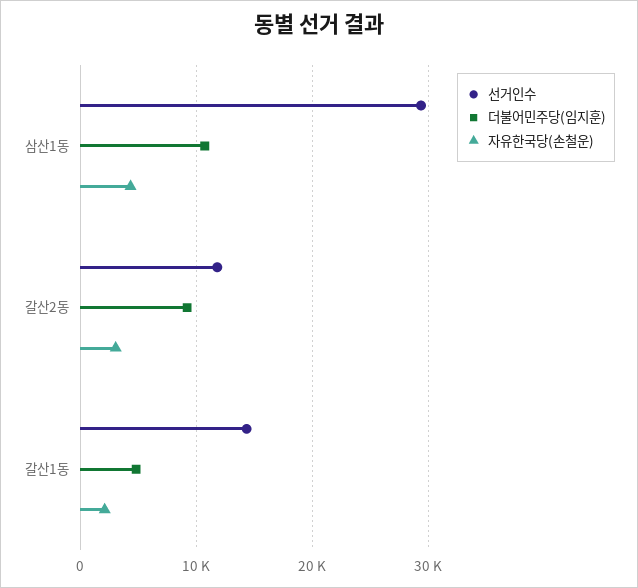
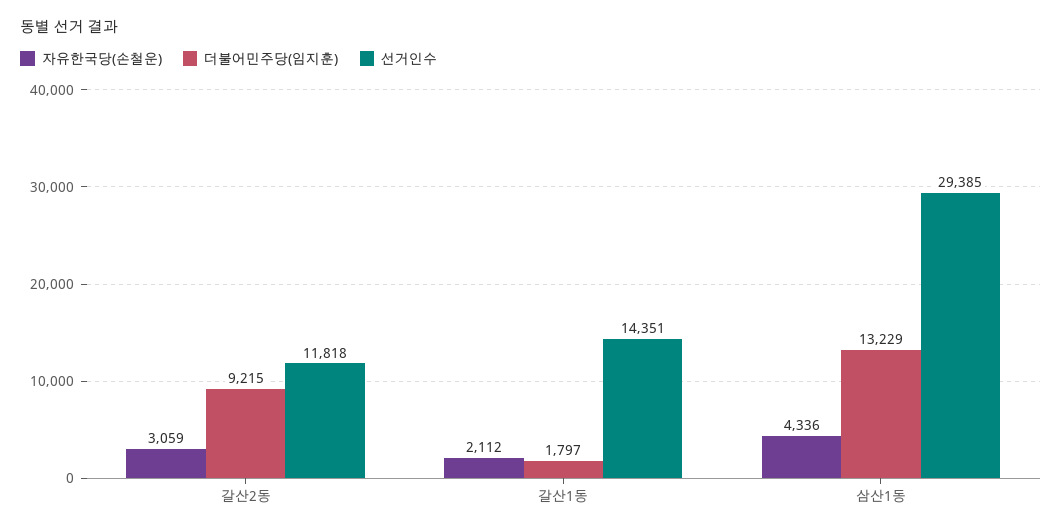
  {
    "선거인수": {
      "삼산1동": 29385,
      "갈산2동": 11818,
      "갈산1동": 14351
    },
    "더불어민주당(임지훈)": {
-     "삼산1동": 11000,
+     "삼산1동": 13229,
      "갈산2동": 9215,
-     "갈산1동": 5000
+     "갈산1동": 1797
    },
    "자유한국당(손철운)": {
      "삼산1동": 4336,
      "갈산2동": 3059,
      "갈산1동": 2112
    }
  }

